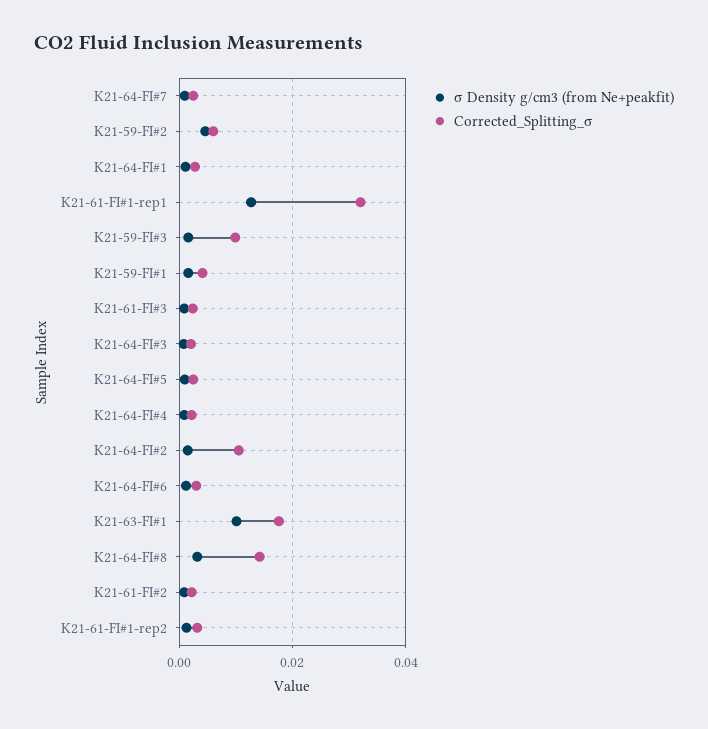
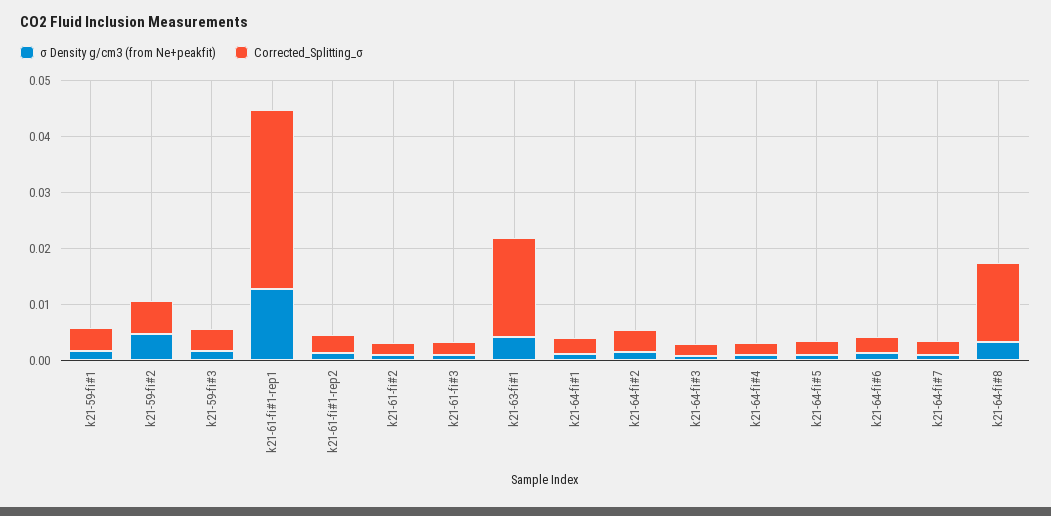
  {
    "σ Density g/cm3 (from Ne+peakfit)": {
      "K21-64-FI#7": 0.002,
      "K21-59-FI#2": 0.004,
      "K21-64-FI#1": 0.002,
      "K21-61-FI#1-rep1": 0.012,
      "K21-59-FI#3": 0.002,
      "K21-59-FI#1": 0.002,
      "K21-61-FI#3": 0,
      "K21-64-FI#3": 0,
      "K21-64-FI#5": 0.002,
      "K21-64-FI#4": 0,
      "K21-64-FI#2": 0.002,
      "K21-64-FI#6": 0.002,
-     "K21-63-FI#1": 0.01,
+     "K21-63-FI#1": 0.004,
      "K21-64-FI#8": 0.004,
      "K21-61-FI#2": 0,
      "K21-61-FI#1-rep2": 0.002
    },
    "Corrected_Splitting_σ": {
      "K21-64-FI#7": 0.002,
      "K21-59-FI#2": 0.006,
      "K21-64-FI#1": 0.002,
      "K21-61-FI#1-rep1": 0.032,
-     "K21-59-FI#3": 0.01,
+     "K21-59-FI#3": 0.004,
      "K21-59-FI#1": 0.004,
      "K21-61-FI#3": 0.002,
      "K21-64-FI#3": 0.002,
      "K21-64-FI#5": 0.002,
      "K21-64-FI#4": 0.002,
-     "K21-64-FI#2": 0.01,
+     "K21-64-FI#2": 0.004,
      "K21-64-FI#6": 0.004,
      "K21-63-FI#1": 0.018,
      "K21-64-FI#8": 0.014,
      "K21-61-FI#2": 0.002,
      "K21-61-FI#1-rep2": 0.004
    }
  }

